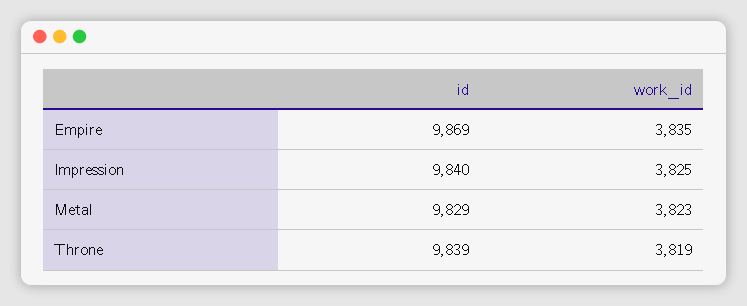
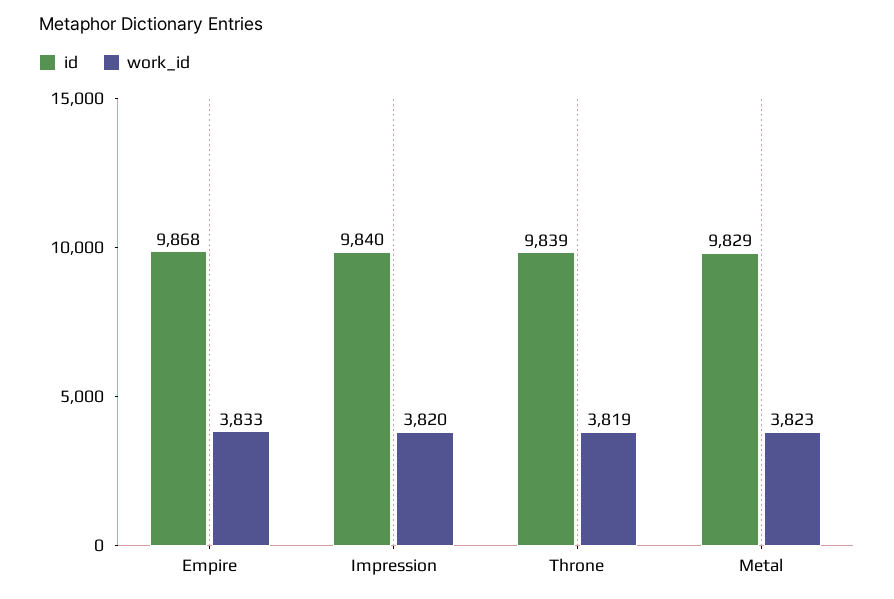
  {
    "id": {
-     "Empire": 9869,
+     "Empire": 9868,
      "Impression": 9840,
      "Metal": 9829,
      "Throne": 9839
    },
    "work_id": {
-     "Empire": 3835,
+     "Empire": 3833,
-     "Impression": 3825,
+     "Impression": 3820,
      "Metal": 3823,
      "Throne": 3819
    }
  }

